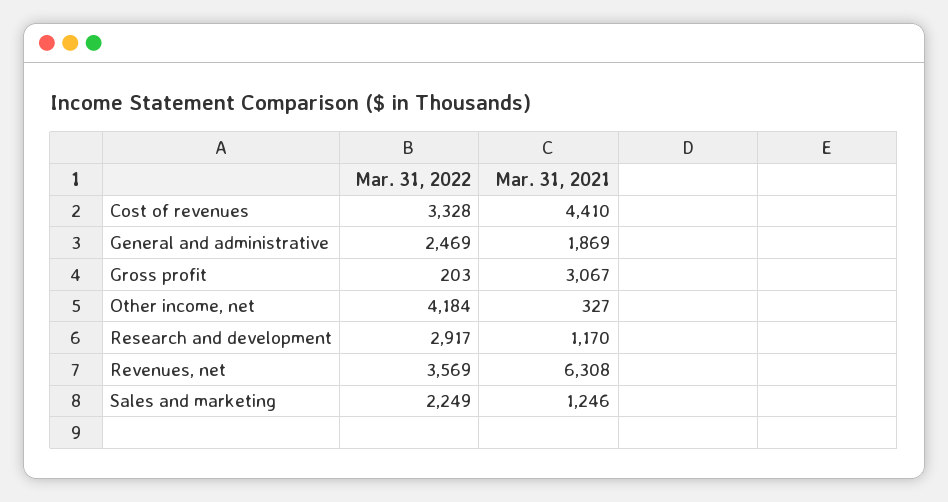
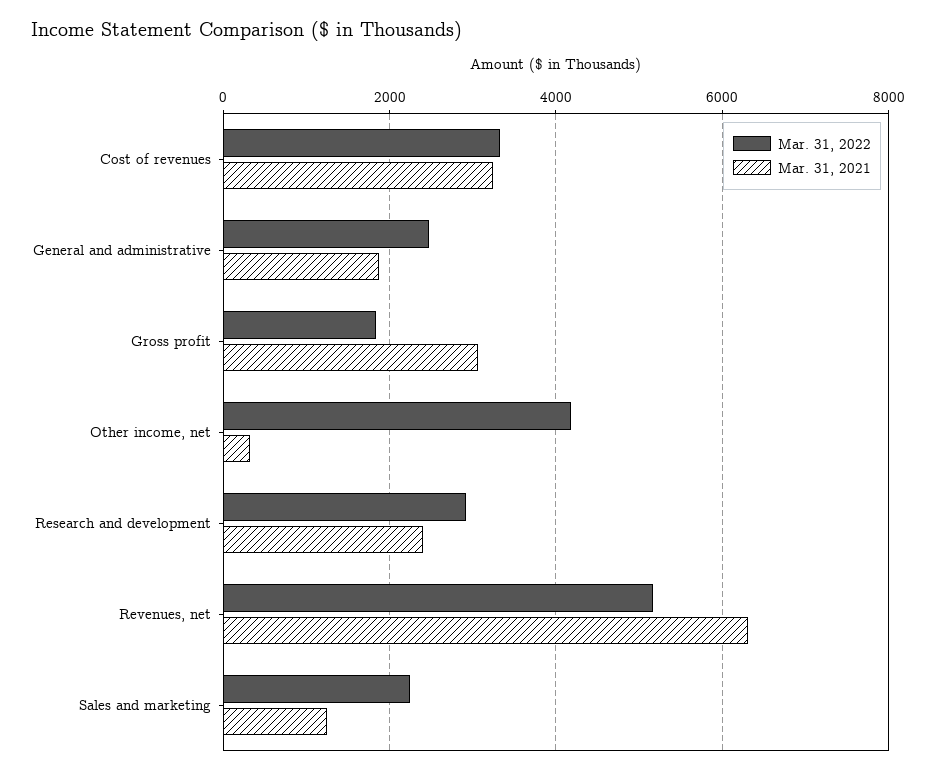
  {
    "Mar. 31, 2022": {
      "Cost of revenues": 3328,
      "General and administrative": 2469,
-     "Gross profit": 203,
+     "Gross profit": 1800,
      "Other income, net": 4184,
      "Research and development": 2917,
-     "Revenues, net": 3569,
+     "Revenues, net": 5200,
      "Sales and marketing": 2249
    },
    "Mar. 31, 2021": {
-     "Cost of revenues": 4410,
+     "Cost of revenues": 3200,
      "General and administrative": 1869,
      "Gross profit": 3067,
      "Other income, net": 327,
-     "Research and development": 1170,
+     "Research and development": 2400,
      "Revenues, net": 6308,
      "Sales and marketing": 1246
    }
  }

